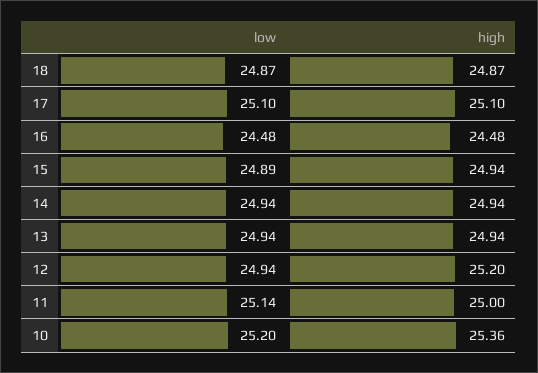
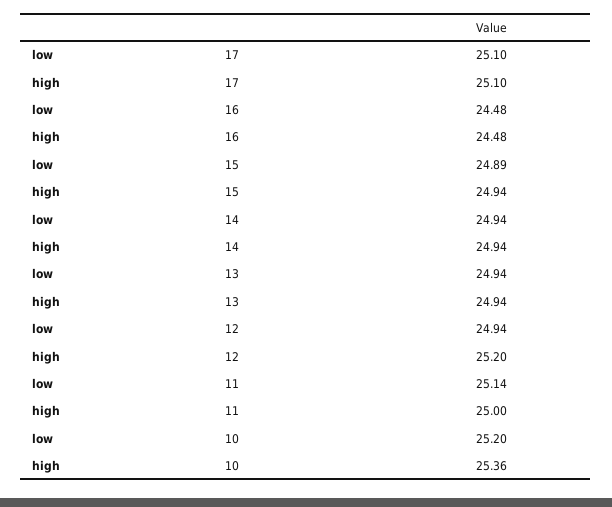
  {
    "low": {
-     "18": 24.87,
      "17": 25.1,
      "16": 24.48,
      "15": 24.89,
      "14": 24.94,
      "13": 24.94,
      "12": 24.94,
      "11": 25.14,
      "10": 25.2
    },
    "high": {
-     "18": 24.87,
      "17": 25.1,
      "16": 24.48,
      "15": 24.94,
      "14": 24.94,
      "13": 24.94,
      "12": 25.2,
      "11": 25,
      "10": 25.36
    }
  }

